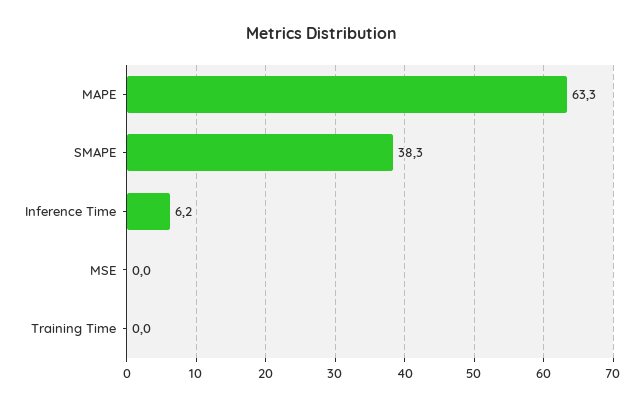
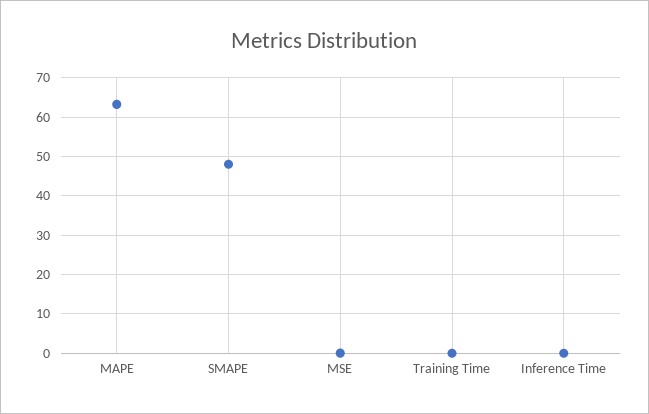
  {
    "MAPE": 63.3,
-   "SMAPE": 38.3,
+   "SMAPE": 48,
-   "Inference Time": 6.2,
+   "Inference Time": 0,
    "MSE": 0,
    "Training Time": 0
  }

